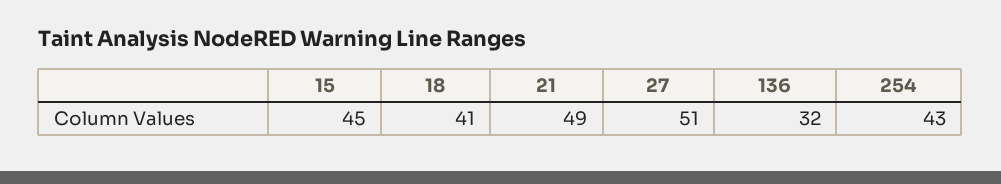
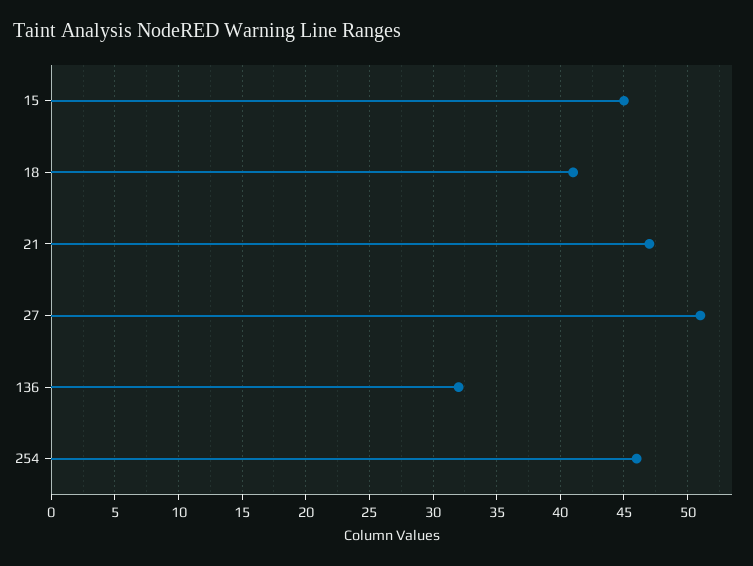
  {
    "15": 45,
    "18": 41,
-   "21": 49,
+   "21": 47,
    "27": 51,
    "136": 32,
-   "254": 43
+   "254": 46
  }

